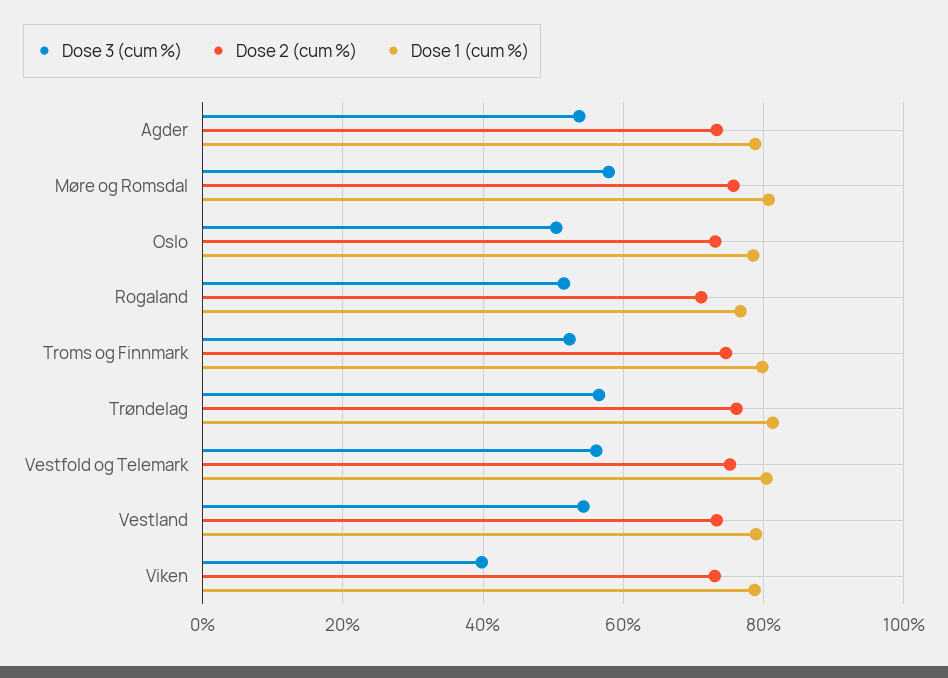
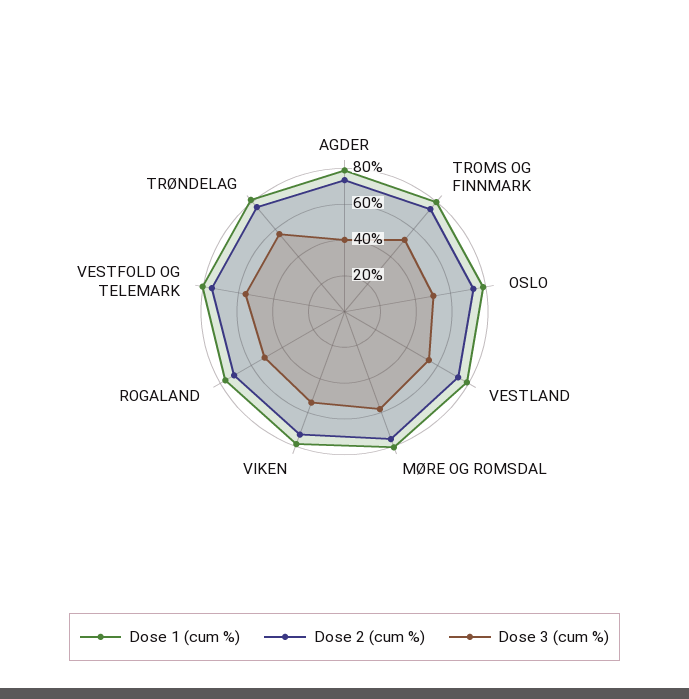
  {
    "Dose 3 (cum %)": {
-     "Agder": 54,
+     "Agder": 40,
      "Møre og Romsdal": 58,
      "Oslo": 50,
      "Rogaland": 52,
      "Troms og Finnmark": 52,
      "Trøndelag": 56,
      "Vestfold og Telemark": 56,
      "Vestland": 54,
-     "Viken": 40
+     "Viken": 55
    },
    "Dose 2 (cum %)": {
      "Agder": 74,
      "Møre og Romsdal": 76,
      "Oslo": 74,
      "Rogaland": 72,
      "Troms og Finnmark": 74,
      "Trøndelag": 76,
      "Vestfold og Telemark": 76,
      "Vestland": 74,
      "Viken": 74
    },
    "Dose 1 (cum %)": {
      "Agder": 78,
      "Møre og Romsdal": 80,
      "Oslo": 78,
      "Rogaland": 76,
      "Troms og Finnmark": 80,
      "Trøndelag": 82,
      "Vestfold og Telemark": 80,
      "Vestland": 78,
      "Viken": 78
    }
  }

